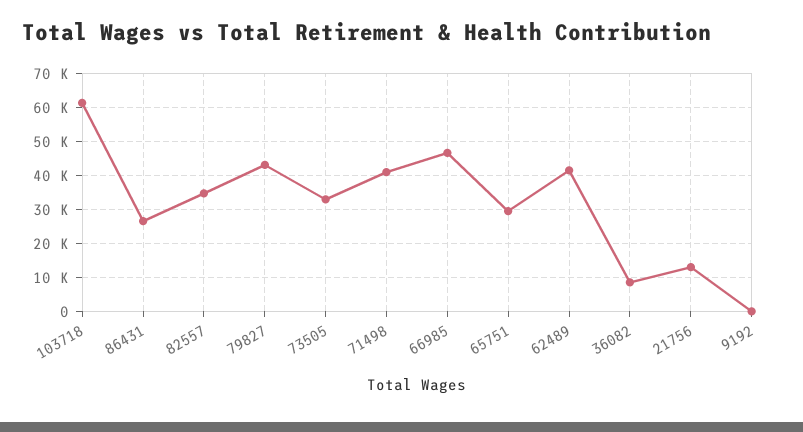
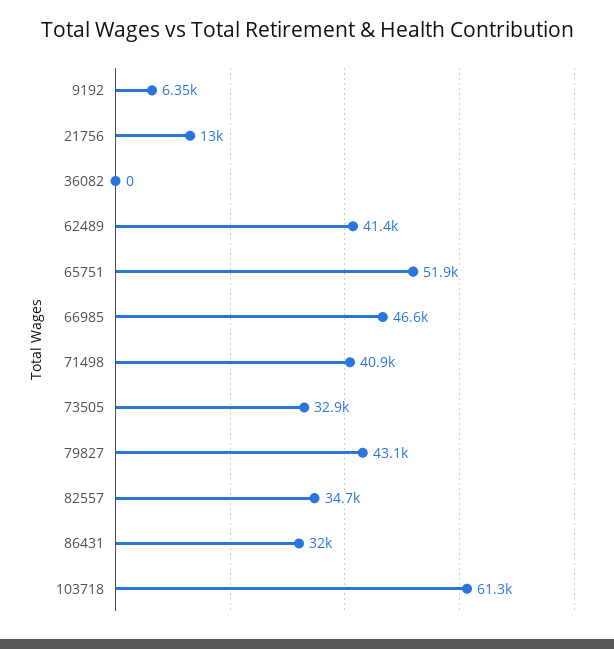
  {
    "103718": 61300,
-   "86431": 26000,
+   "86431": 32000,
    "82557": 34700,
    "79827": 43100,
    "73505": 32900,
    "71498": 40900,
    "66985": 46600,
-   "65751": 30000,
+   "65751": 51900,
    "62489": 41400,
-   "36082": 8000,
+   "36082": 0,
    "21756": 13000,
-   "9192": 0
+   "9192": 6350
  }

